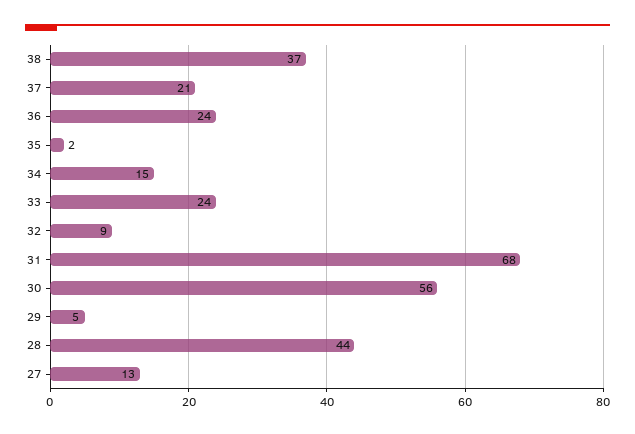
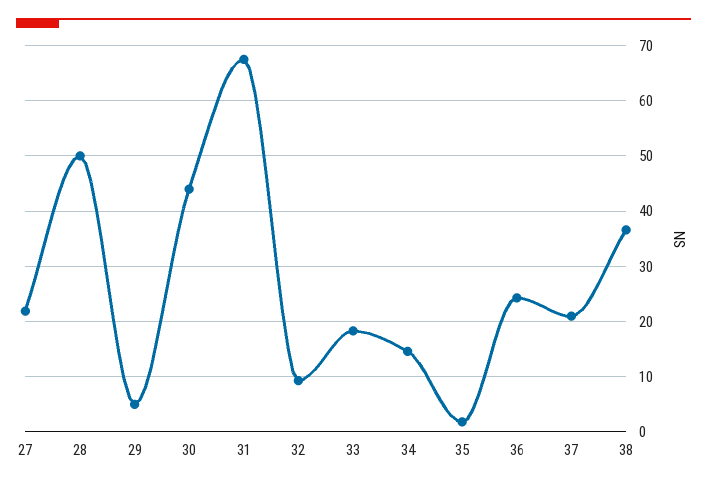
  {
    "38": 37,
    "37": 21,
    "36": 24,
    "35": 2,
    "34": 15,
-   "33": 24,
+   "33": 18,
    "32": 9,
    "31": 68,
-   "30": 56,
+   "30": 44,
    "29": 5,
-   "28": 44,
+   "28": 50,
-   "27": 13
+   "27": 22
  }

